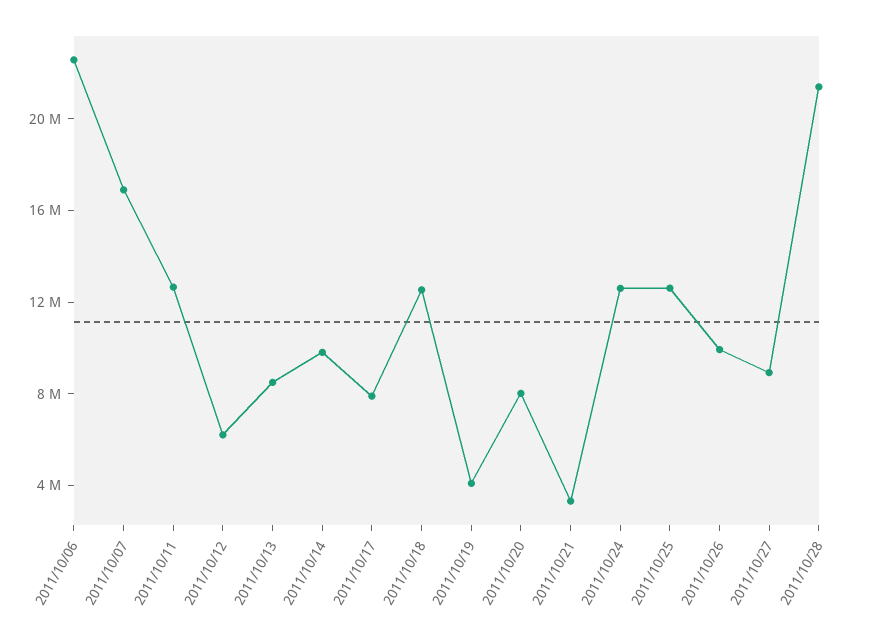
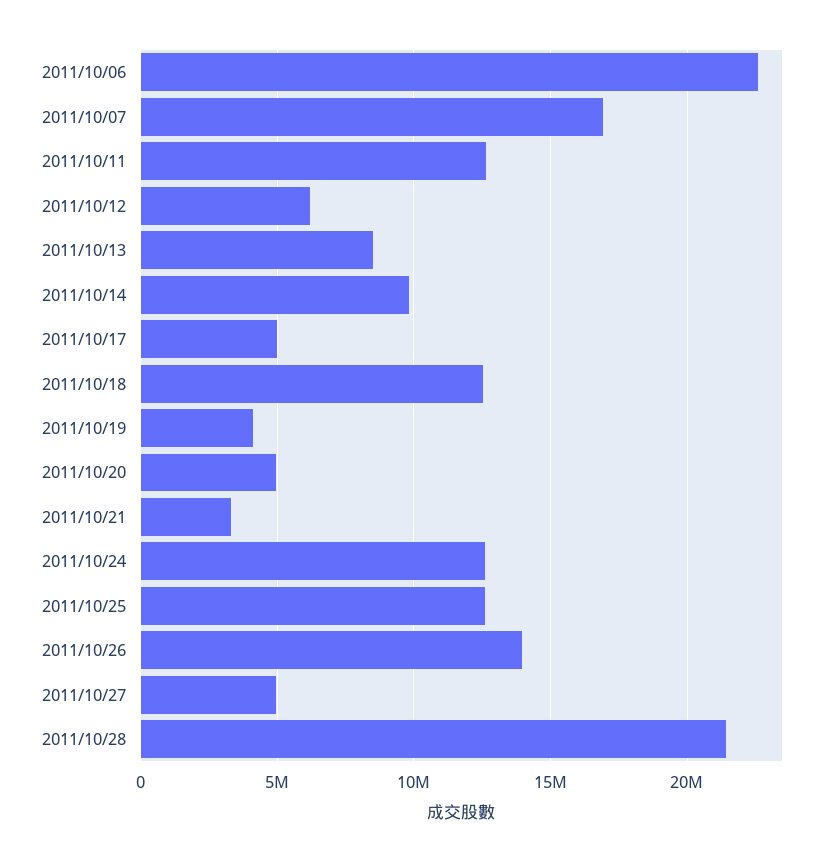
  {
    "2011/10/06": 22500000,
    "2011/10/07": 17000000,
    "2011/10/11": 12500000,
    "2011/10/12": 6000000,
    "2011/10/13": 8500000,
    "2011/10/14": 10000000,
-   "2011/10/17": 8000000,
+   "2011/10/17": 5000000,
    "2011/10/18": 12500000,
    "2011/10/19": 4000000,
-   "2011/10/20": 8000000,
+   "2011/10/20": 5000000,
    "2011/10/21": 3500000,
    "2011/10/24": 12500000,
    "2011/10/25": 12500000,
-   "2011/10/26": 10000000,
+   "2011/10/26": 14000000,
-   "2011/10/27": 9000000,
+   "2011/10/27": 5000000,
    "2011/10/28": 21500000
  }

